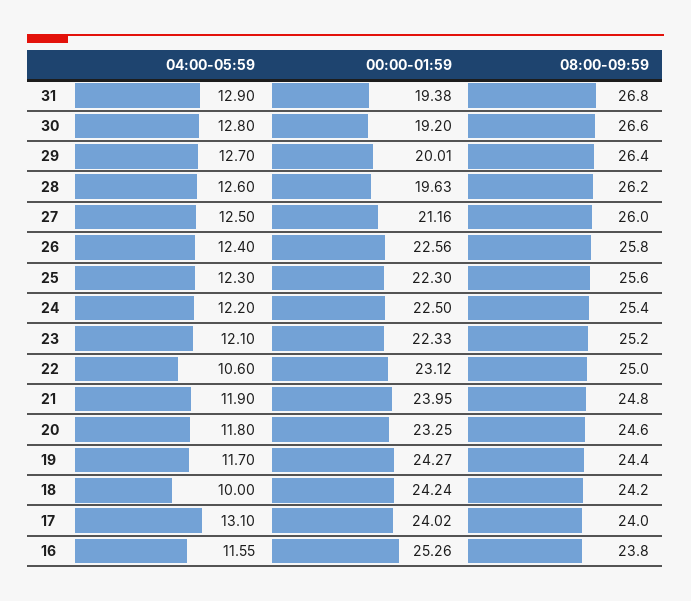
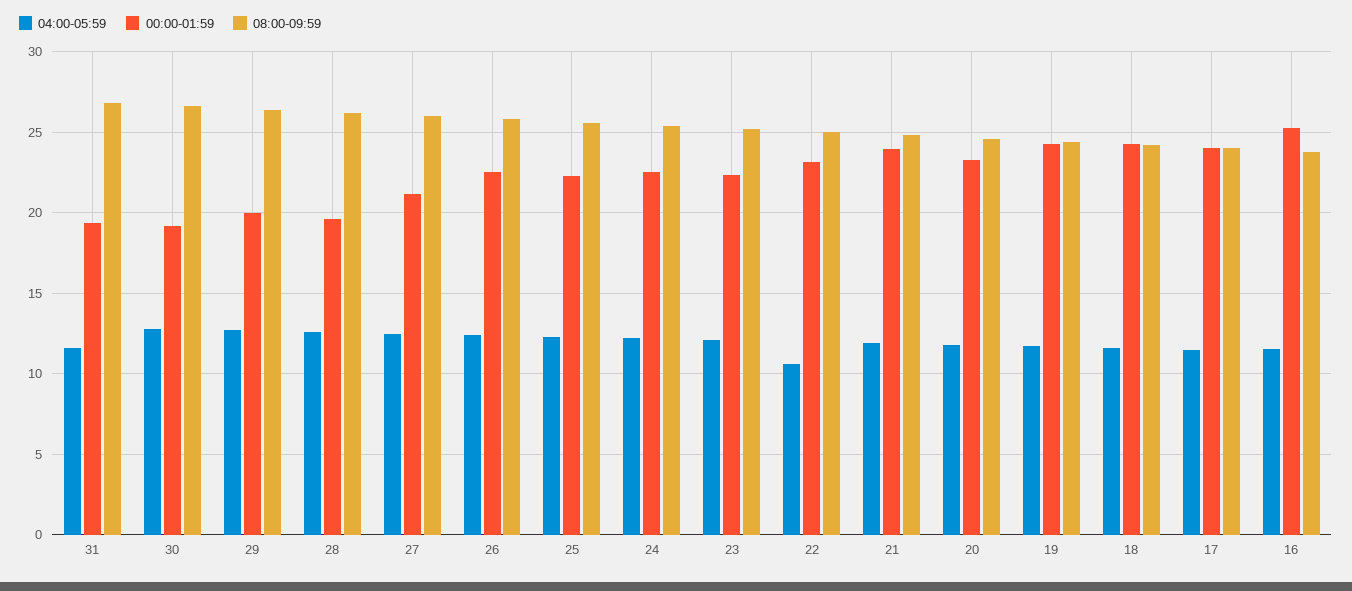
  {
    "04:00-05:59": {
-     "31": 12.9,
+     "31": 11.5,
      "30": 12.8,
      "29": 12.7,
      "28": 12.6,
      "27": 12.5,
      "26": 12.4,
      "25": 12.3,
      "24": 12.2,
      "23": 12.1,
      "22": 10.6,
      "21": 11.9,
      "20": 11.8,
      "19": 11.7,
-     "18": 10,
+     "18": 11.5,
-     "17": 13.1,
+     "17": 11.5,
      "16": 11.55
    },
    "00:00-01:59": {
      "31": 19.38,
      "30": 19.2,
      "29": 20.01,
      "28": 19.63,
      "27": 21.16,
      "26": 22.56,
      "25": 22.3,
      "24": 22.5,
      "23": 22.33,
      "22": 23.12,
      "21": 23.95,
      "20": 23.25,
      "19": 24.27,
      "18": 24.24,
      "17": 24.02,
      "16": 25.26
    },
    "08:00-09:59": {
      "31": 26.8,
      "30": 26.6,
      "29": 26.4,
      "28": 26.2,
      "27": 26,
      "26": 25.8,
      "25": 25.6,
      "24": 25.4,
      "23": 25.2,
      "22": 25,
      "21": 24.8,
      "20": 24.6,
      "19": 24.4,
      "18": 24.2,
      "17": 24,
      "16": 23.8
    }
  }

